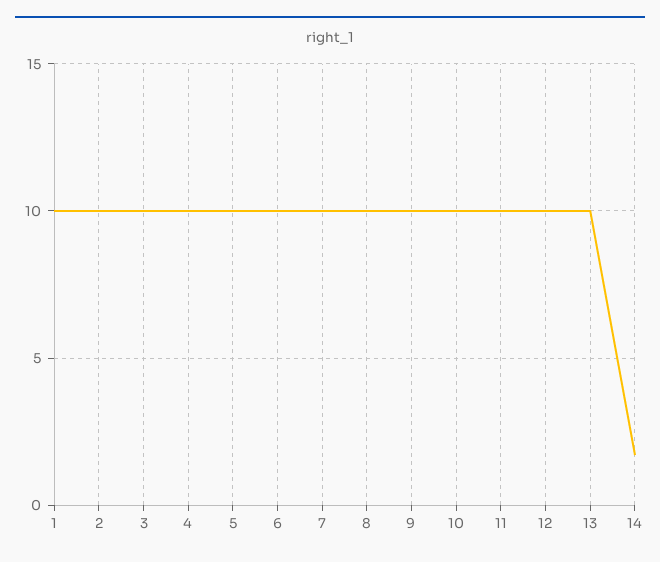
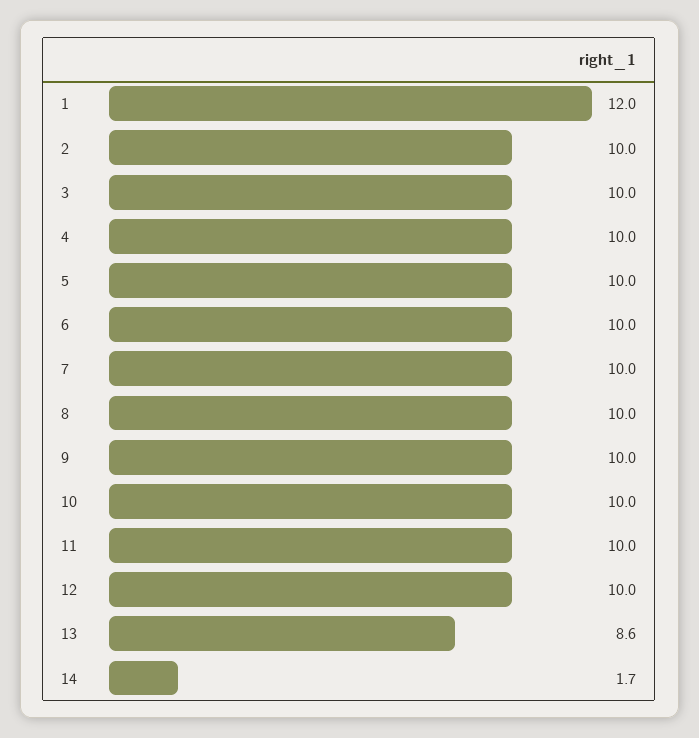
  {
-   "1": 10,
+   "1": 12,
    "2": 10,
    "3": 10,
    "4": 10,
    "5": 10,
    "6": 10,
    "7": 10,
    "8": 10,
    "9": 10,
    "10": 10,
    "11": 10,
    "12": 10,
-   "13": 10,
+   "13": 8.6,
    "14": 1.7
  }

